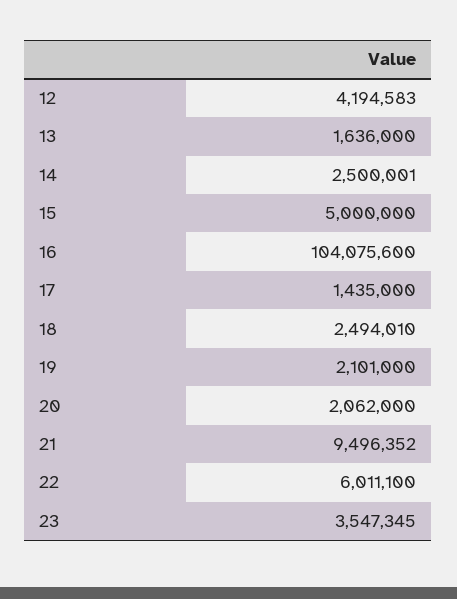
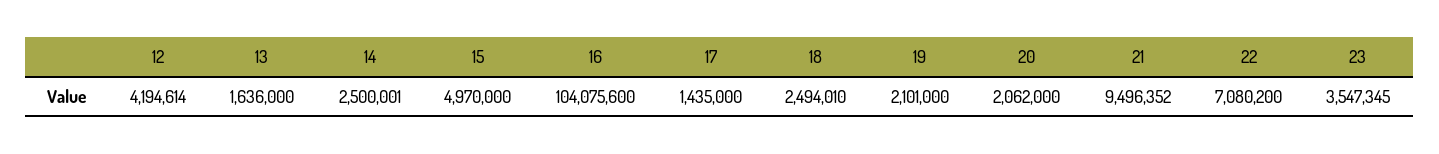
  {
-   "12": 4194583,
+   "12": 4194614,
    "13": 1636000,
    "14": 2500001,
-   "15": 5000000,
+   "15": 4970000,
    "16": 104075600,
    "17": 1435000,
    "18": 2494010,
    "19": 2101000,
    "20": 2062000,
    "21": 9496352,
-   "22": 6011100,
+   "22": 7080200,
    "23": 3547345
  }

